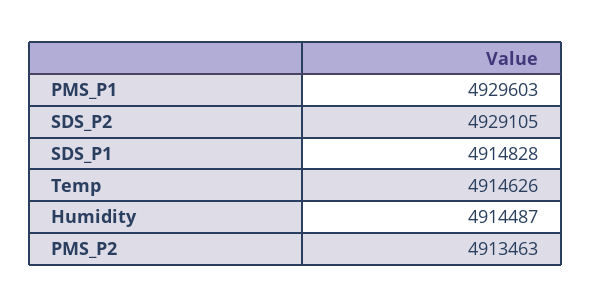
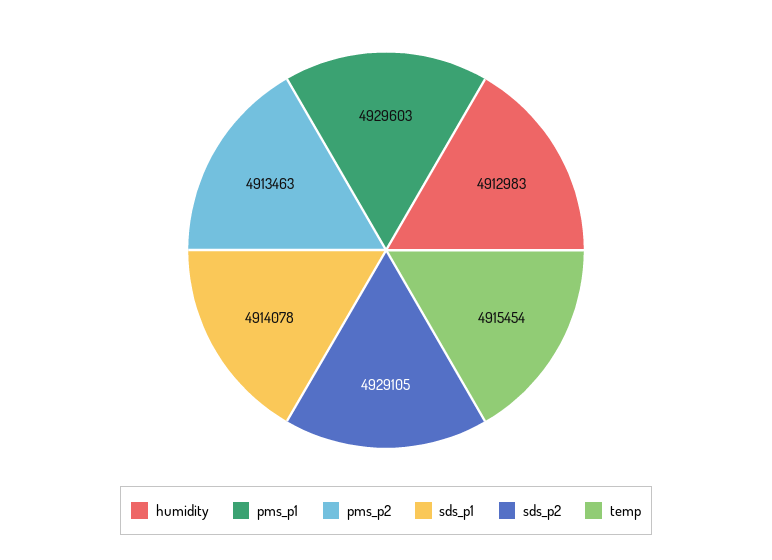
  {
    "PMS_P1": 4929603,
    "SDS_P2": 4929105,
-   "SDS_P1": 4914828,
+   "SDS_P1": 4914078,
-   "Temp": 4914626,
+   "Temp": 4915454,
-   "Humidity": 4914487,
+   "Humidity": 4912983,
    "PMS_P2": 4913463
  }

